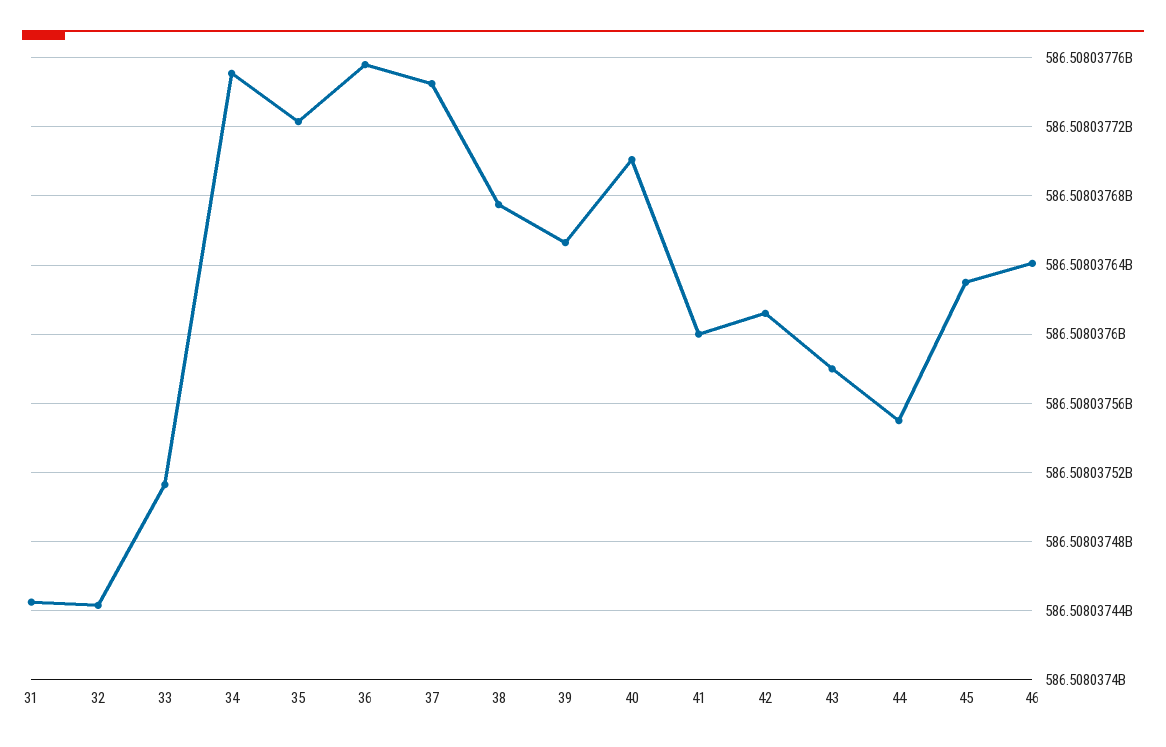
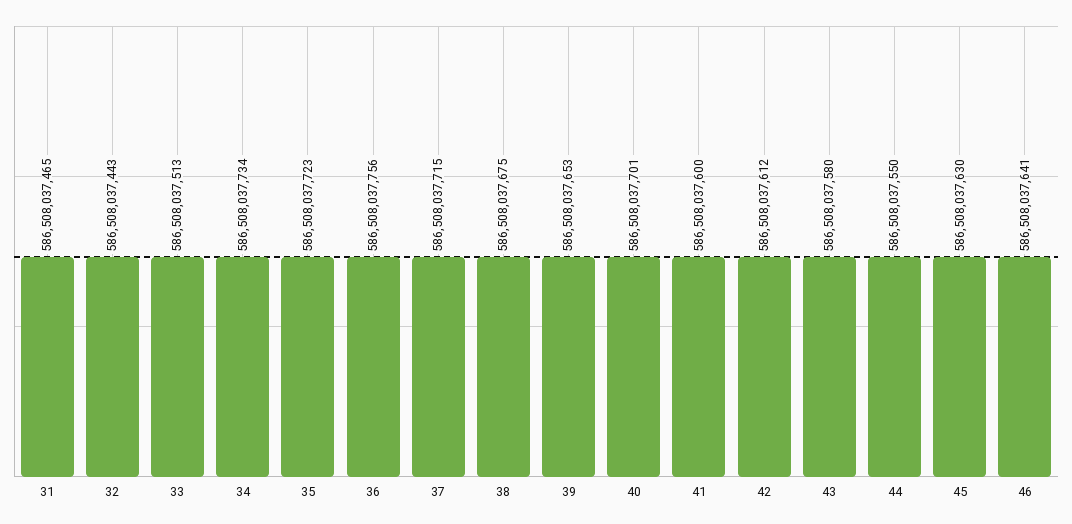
  {
-   "31": 586508037445,
+   "31": 586508037465,
    "32": 586508037443,
    "33": 586508037513,
-   "34": 586508037750,
+   "34": 586508037734,
    "35": 586508037723,
    "36": 586508037756,
-   "37": 586508037745,
+   "37": 586508037715,
    "38": 586508037675,
    "39": 586508037653,
    "40": 586508037701,
    "41": 586508037600,
    "42": 586508037612,
    "43": 586508037580,
    "44": 586508037550,
    "45": 586508037630,
    "46": 586508037641
  }

